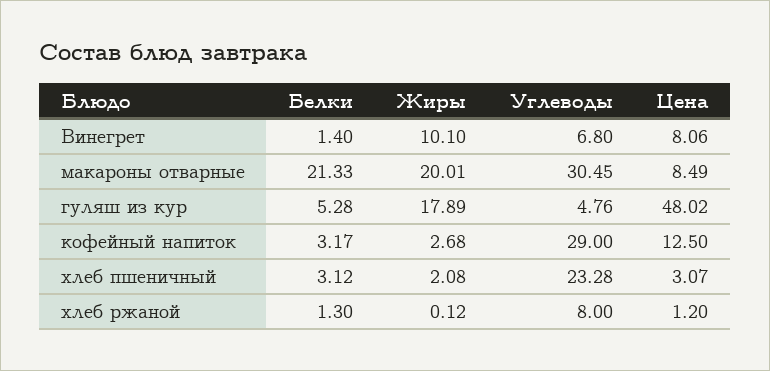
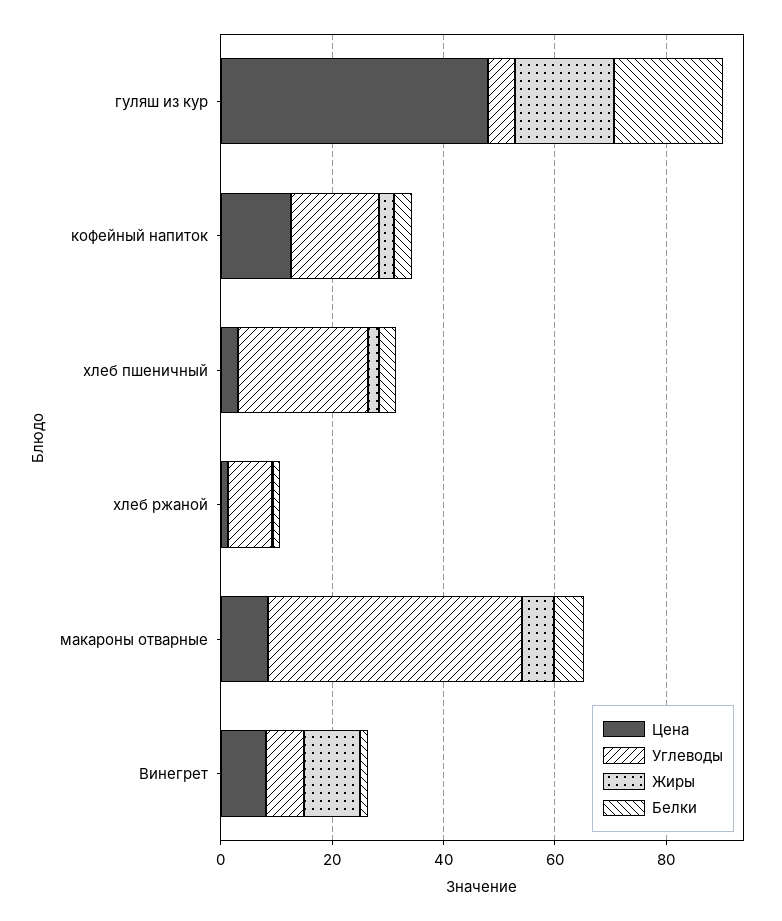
  {
    "Белки": {
      "Винегрет": 1.4,
-     "макароны отварные": 21.33,
+     "макароны отварные": 5,
-     "гуляш из кур": 5.28,
+     "гуляш из кур": 20,
      "кофейный напиток": 3.17,
      "хлеб пшеничный": 3.12,
      "хлеб ржаной": 1.3
    },
    "Жиры": {
      "Винегрет": 10.1,
-     "макароны отварные": 20.01,
+     "макароны отварные": 5,
      "гуляш из кур": 17.89,
      "кофейный напиток": 2.68,
      "хлеб пшеничный": 2.08,
      "хлеб ржаной": 0.12
    },
    "Углеводы": {
      "Винегрет": 6.8,
-     "макароны отварные": 30.45,
+     "макароны отварные": 45,
      "гуляш из кур": 4.76,
-     "кофейный напиток": 29,
+     "кофейный напиток": 15,
      "хлеб пшеничный": 23.28,
      "хлеб ржаной": 8
    },
    "Цена": {
      "Винегрет": 8.06,
      "макароны отварные": 8.49,
      "гуляш из кур": 48.02,
      "кофейный напиток": 12.5,
      "хлеб пшеничный": 3.07,
      "хлеб ржаной": 1.2
    }
  }

